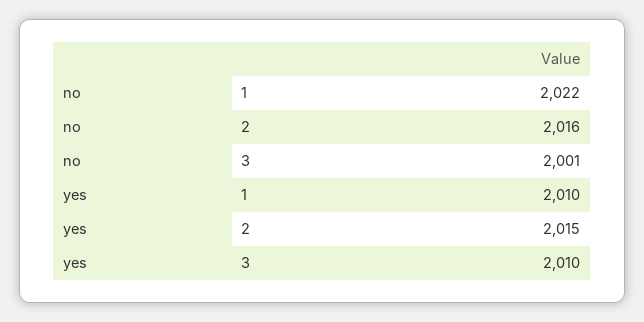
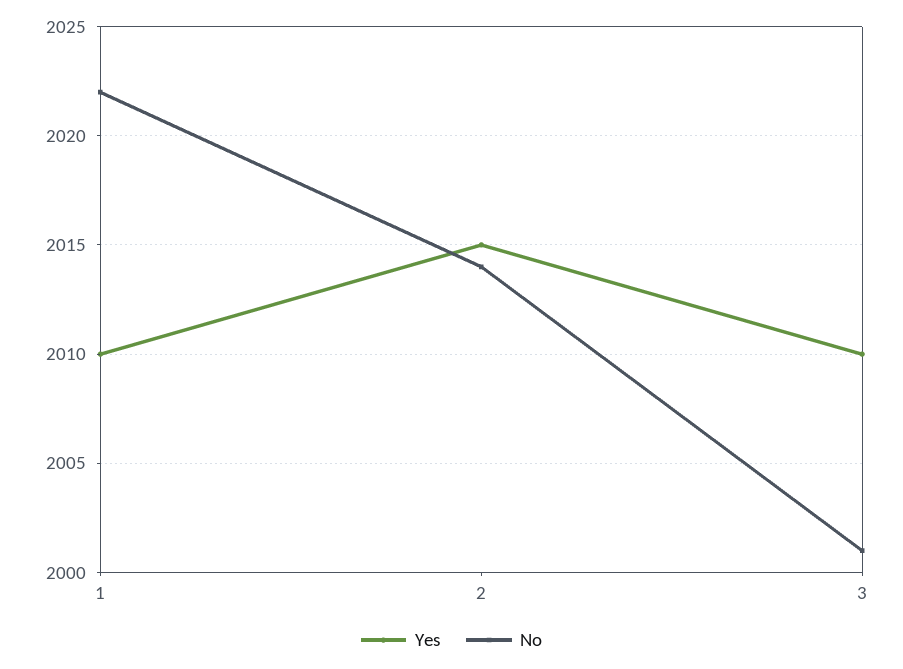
  {
    "no": {
      "1": 2022,
-     "2": 2016,
+     "2": 2014,
      "3": 2001
    },
    "yes": {
      "1": 2010,
      "2": 2015,
      "3": 2010
    }
  }

